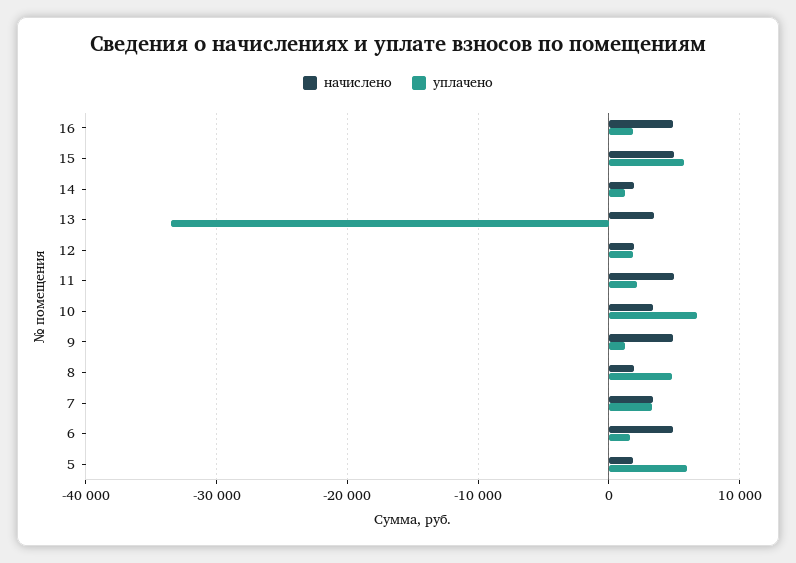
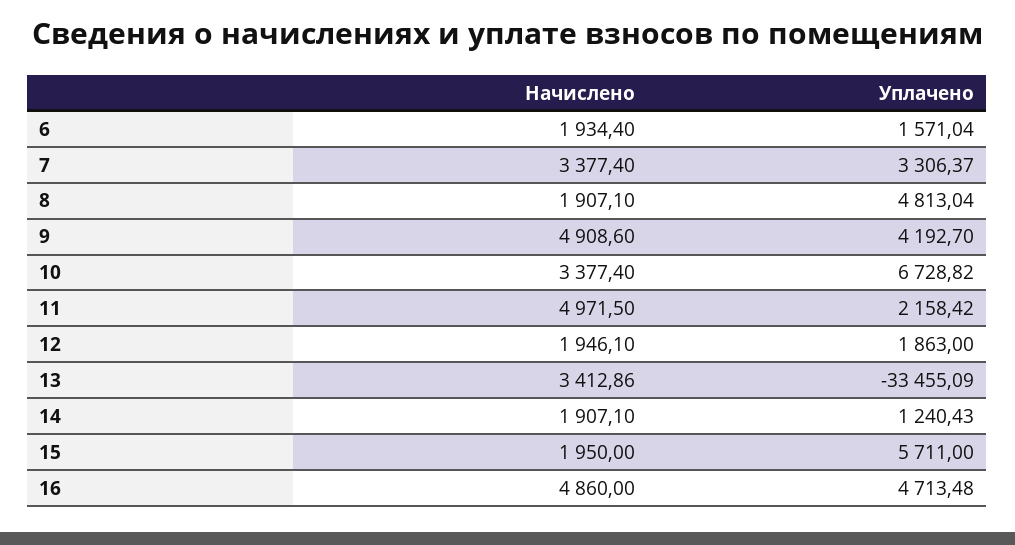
  {
    "начислено": {
      "16": 4860,
-     "15": 5000,
+     "15": 1950,
      "14": 1907.1,
      "13": 3412.86,
      "12": 1946.1,
      "11": 4971.5,
      "10": 3377.4,
      "9": 4908.6,
      "8": 1907.1,
      "7": 3377.4,
-     "6": 5000,
+     "6": 1934.4
-     "5": 2000
    },
    "уплачено": {
-     "16": 2000,
+     "16": 4713.48,
      "15": 5711,
      "14": 1240.43,
      "13": -33455.09,
      "12": 1863,
      "11": 2158.42,
      "10": 6728.82,
-     "9": 1000,
+     "9": 4192.7,
      "8": 4813.04,
      "7": 3306.37,
-     "6": 1571.04,
+     "6": 1571.04
-     "5": 6000
    }
  }

